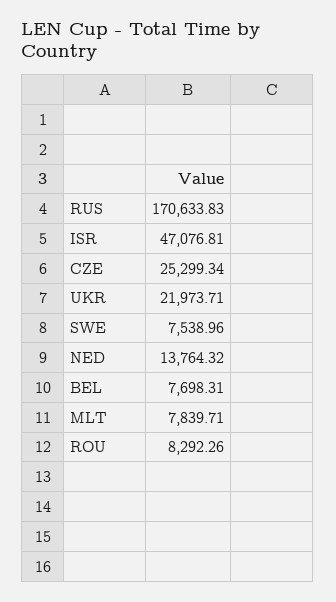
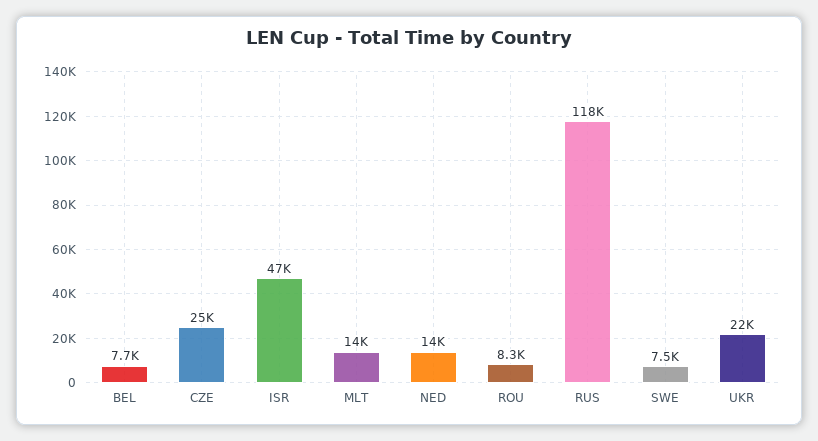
  {
-   "RUS": 170633.83,
+   "RUS": 118000,
    "ISR": 47076.81,
    "CZE": 25299.34,
    "UKR": 21973.71,
    "SWE": 7538.96,
    "NED": 13764.32,
    "BEL": 7698.31,
-   "MLT": 7839.71,
+   "MLT": 14000,
    "ROU": 8292.26
  }

